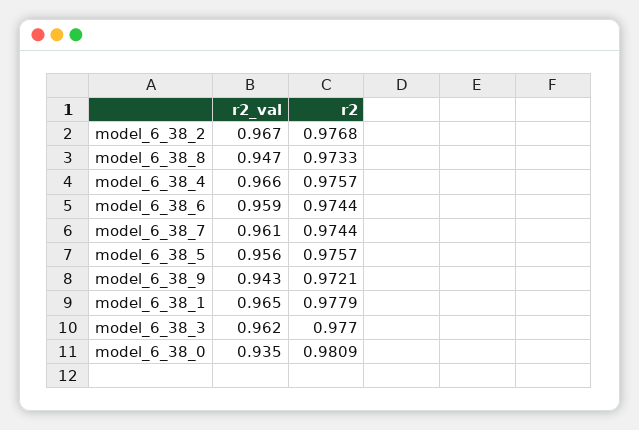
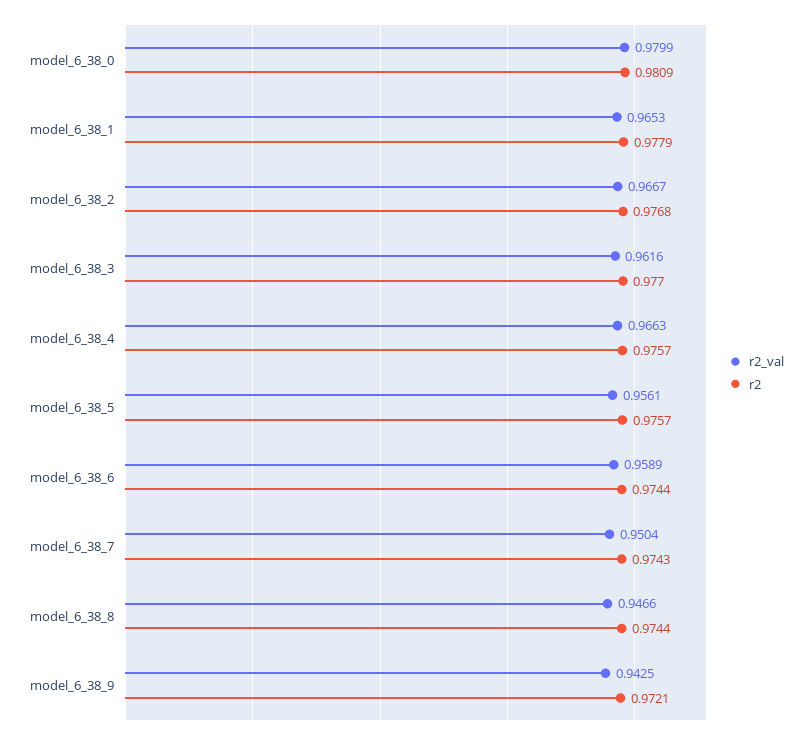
  {
    "r2_val": {
      "model_6_38_2": 0.9667,
      "model_6_38_8": 0.9466,
      "model_6_38_4": 0.9663,
      "model_6_38_6": 0.9589,
-     "model_6_38_7": 0.961,
+     "model_6_38_7": 0.9504,
      "model_6_38_5": 0.9561,
      "model_6_38_9": 0.9425,
      "model_6_38_1": 0.9653,
      "model_6_38_3": 0.9616,
-     "model_6_38_0": 0.935
+     "model_6_38_0": 0.9799
    },
    "r2": {
      "model_6_38_2": 0.9768,
-     "model_6_38_8": 0.9733,
+     "model_6_38_8": 0.9744,
      "model_6_38_4": 0.9757,
      "model_6_38_6": 0.9744,
-     "model_6_38_7": 0.9744,
+     "model_6_38_7": 0.9743,
      "model_6_38_5": 0.9757,
      "model_6_38_9": 0.9721,
      "model_6_38_1": 0.9779,
      "model_6_38_3": 0.977,
      "model_6_38_0": 0.9809
    }
  }

